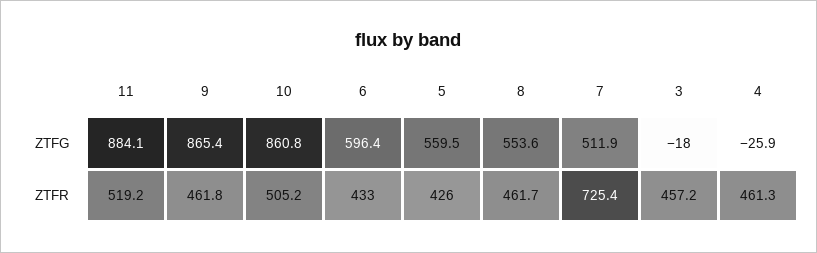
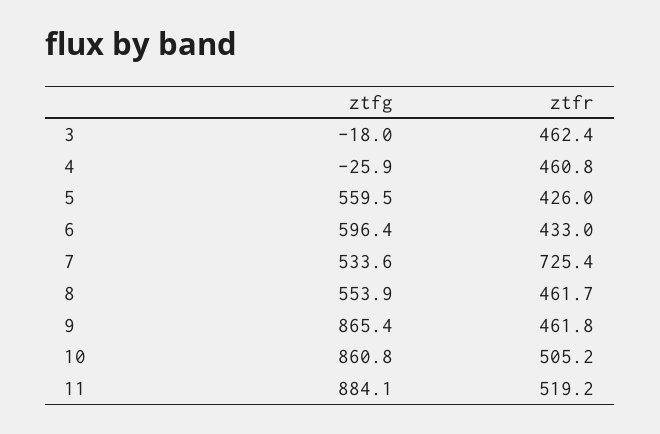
  {
    "11": {
      "ZTFG": 884.1,
      "ZTFR": 519.2
    },
    "9": {
      "ZTFG": 865.4,
      "ZTFR": 461.8
    },
    "10": {
      "ZTFG": 860.8,
      "ZTFR": 505.2
    },
    "6": {
      "ZTFG": 596.4,
      "ZTFR": 433
    },
    "5": {
      "ZTFG": 559.5,
      "ZTFR": 426
    },
    "8": {
-     "ZTFG": 553.6,
+     "ZTFG": 553.9,
      "ZTFR": 461.7
    },
    "7": {
-     "ZTFG": 511.9,
+     "ZTFG": 533.6,
      "ZTFR": 725.4
    },
    "3": {
      "ZTFG": -18,
-     "ZTFR": 457.2
+     "ZTFR": 462.4
    },
    "4": {
      "ZTFG": -25.9,
-     "ZTFR": 461.3
+     "ZTFR": 460.8
    }
  }

